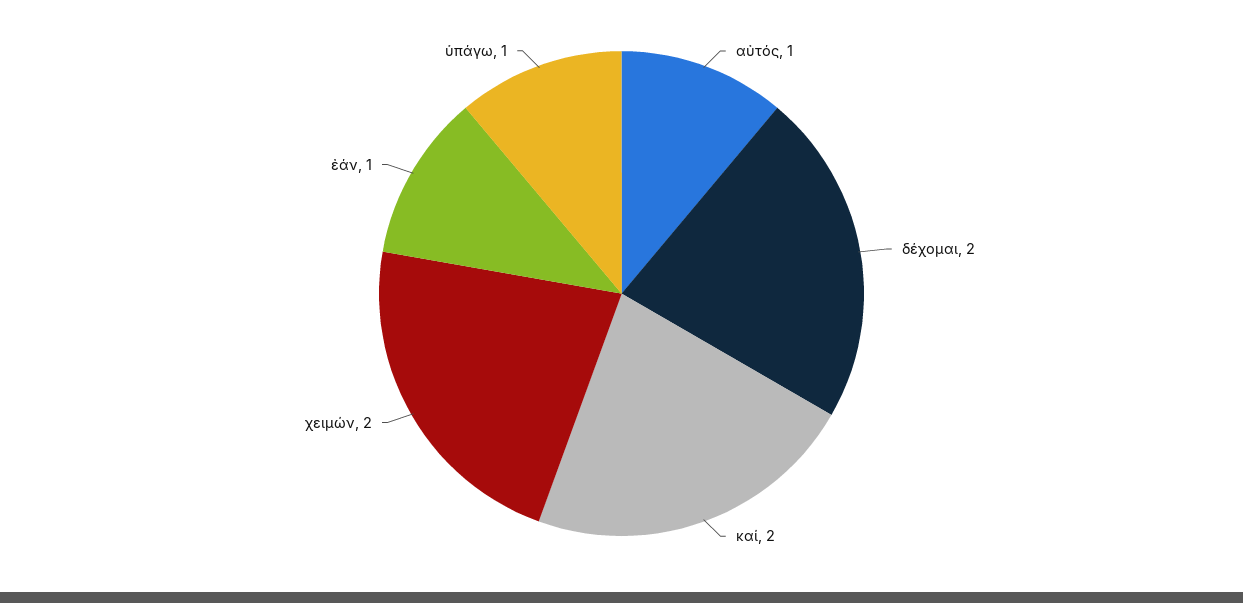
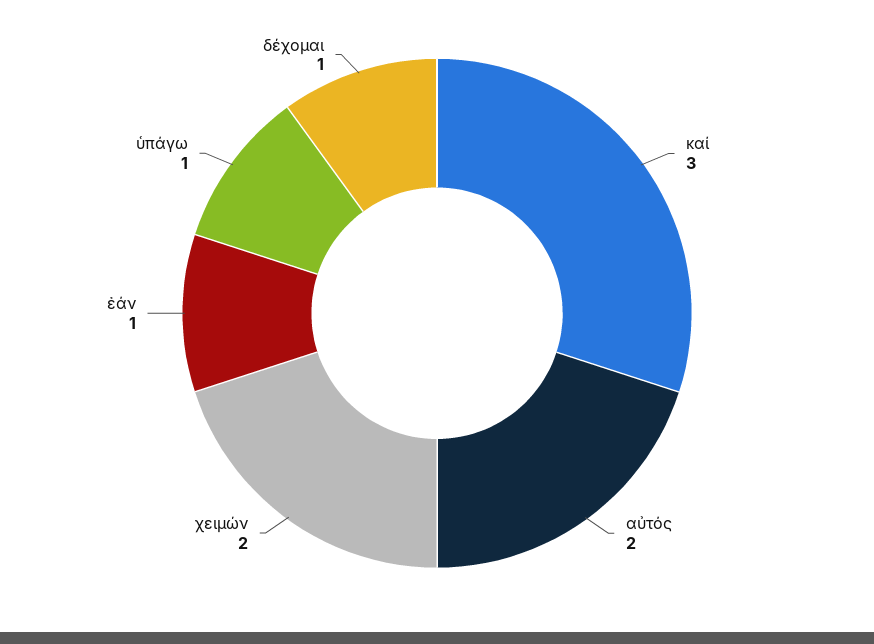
  {
-   "αὐτός": 1,
+   "αὐτός": 2,
-   "δέχομαι": 2,
+   "δέχομαι": 1,
-   "καί": 2,
+   "καί": 3,
    "χειμών": 2,
    "ἐάν": 1,
    "ὑπάγω": 1
  }

